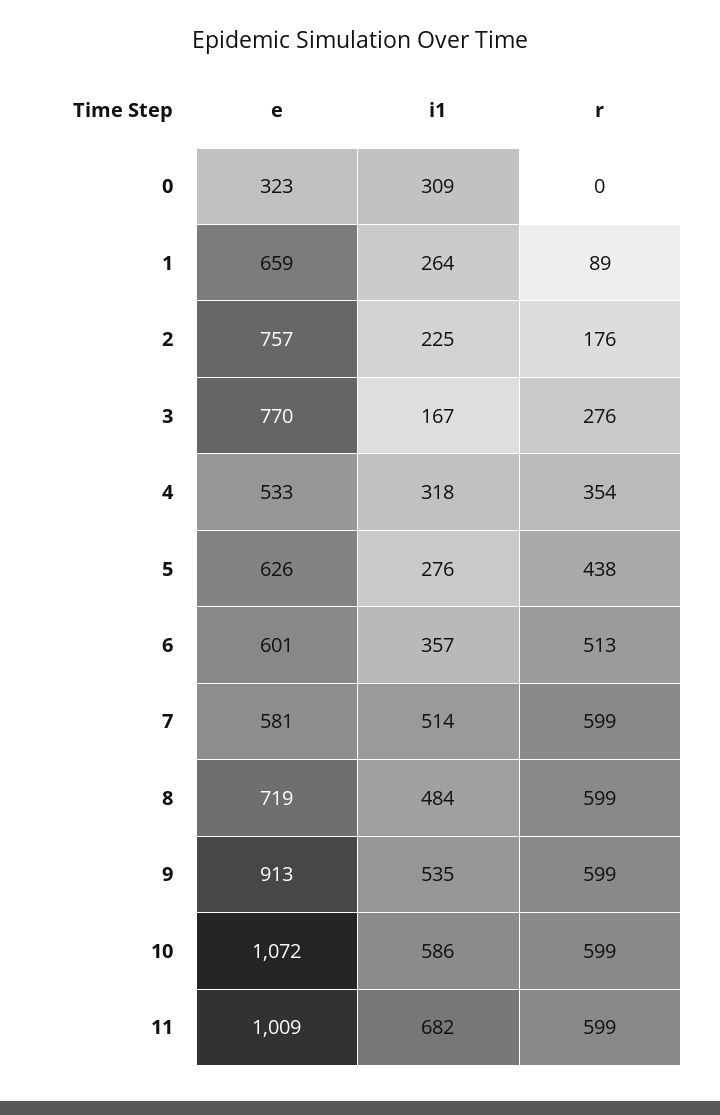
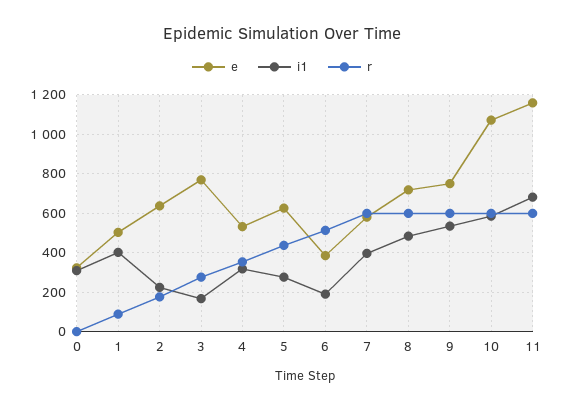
  {
    "e": {
      "0": 323,
-     "1": 659,
+     "1": 500,
-     "2": 757,
+     "2": 650,
      "3": 770,
      "4": 533,
      "5": 626,
-     "6": 601,
+     "6": 400,
      "7": 581,
      "8": 719,
-     "9": 913,
+     "9": 750,
      "10": 1072,
-     "11": 1009
+     "11": 1150
    },
    "i1": {
      "0": 309,
-     "1": 264,
+     "1": 400,
      "2": 225,
      "3": 167,
      "4": 318,
      "5": 276,
-     "6": 357,
+     "6": 200,
-     "7": 514,
+     "7": 400,
      "8": 484,
      "9": 535,
      "10": 586,
      "11": 682
    },
    "r": {
      "0": 0,
      "1": 89,
      "2": 176,
      "3": 276,
      "4": 354,
      "5": 438,
      "6": 513,
      "7": 599,
      "8": 599,
      "9": 599,
      "10": 599,
      "11": 599
    }
  }

